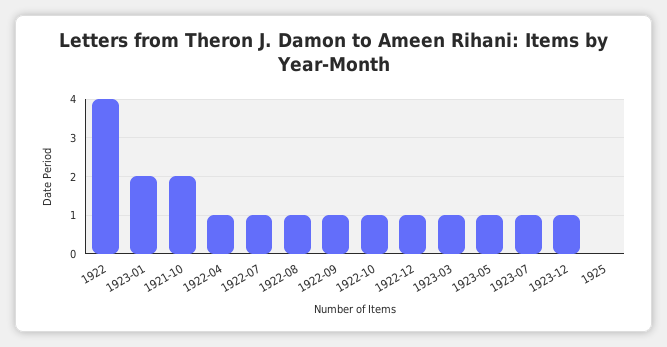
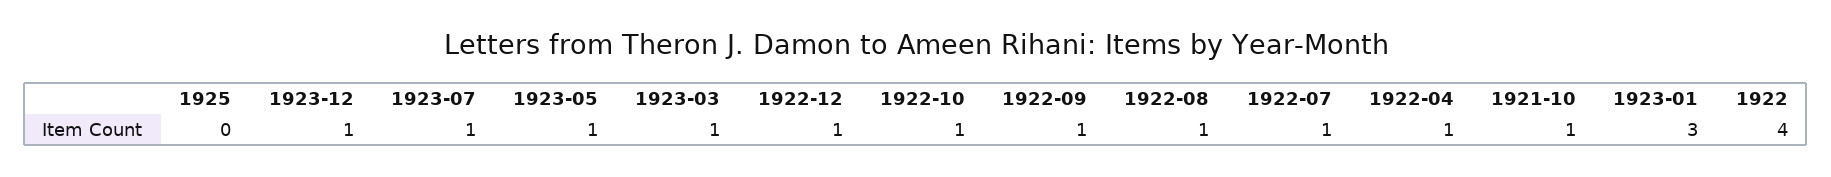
  {
    "1922": 4,
-   "1923-01": 2,
+   "1923-01": 3,
-   "1921-10": 2,
+   "1921-10": 1,
    "1922-04": 1,
    "1922-07": 1,
    "1922-08": 1,
    "1922-09": 1,
    "1922-10": 1,
    "1922-12": 1,
    "1923-03": 1,
    "1923-05": 1,
    "1923-07": 1,
    "1923-12": 1,
    "1925": 0
  }

